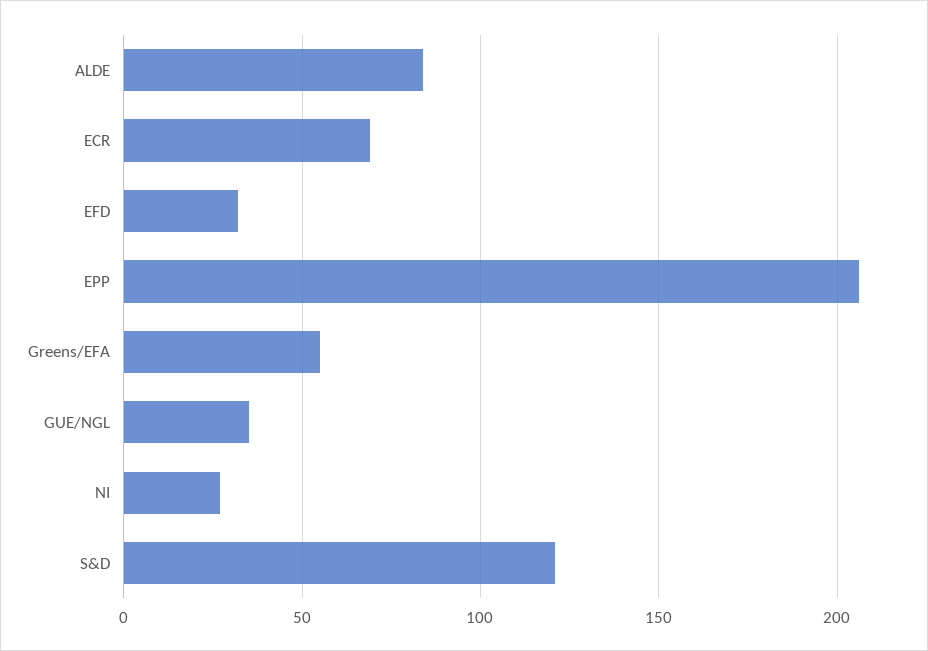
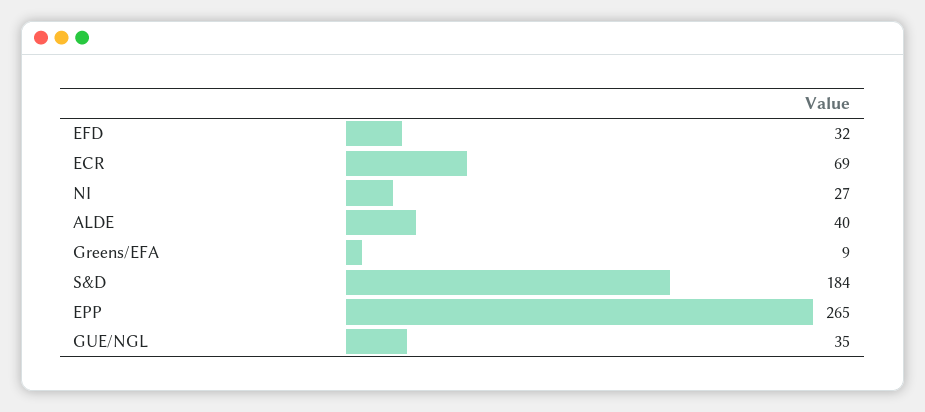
  {
-   "ALDE": 85,
+   "ALDE": 40,
    "ECR": 69,
    "EFD": 32,
-   "EPP": 205,
+   "EPP": 265,
-   "Greens/EFA": 55,
+   "Greens/EFA": 9,
    "GUE/NGL": 35,
    "NI": 27,
-   "S&D": 120
+   "S&D": 184
  }

